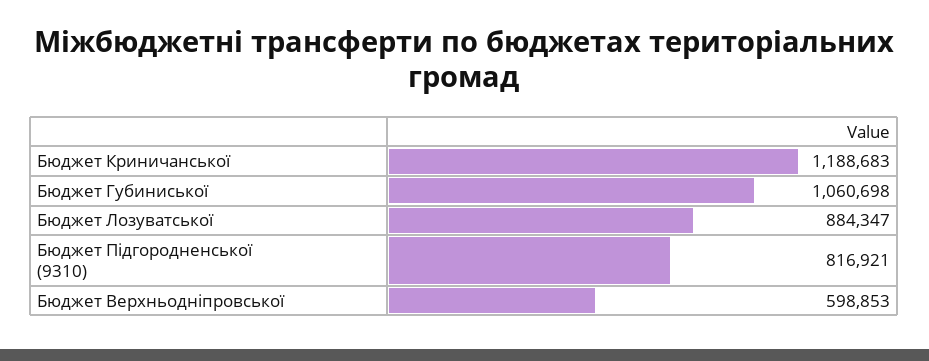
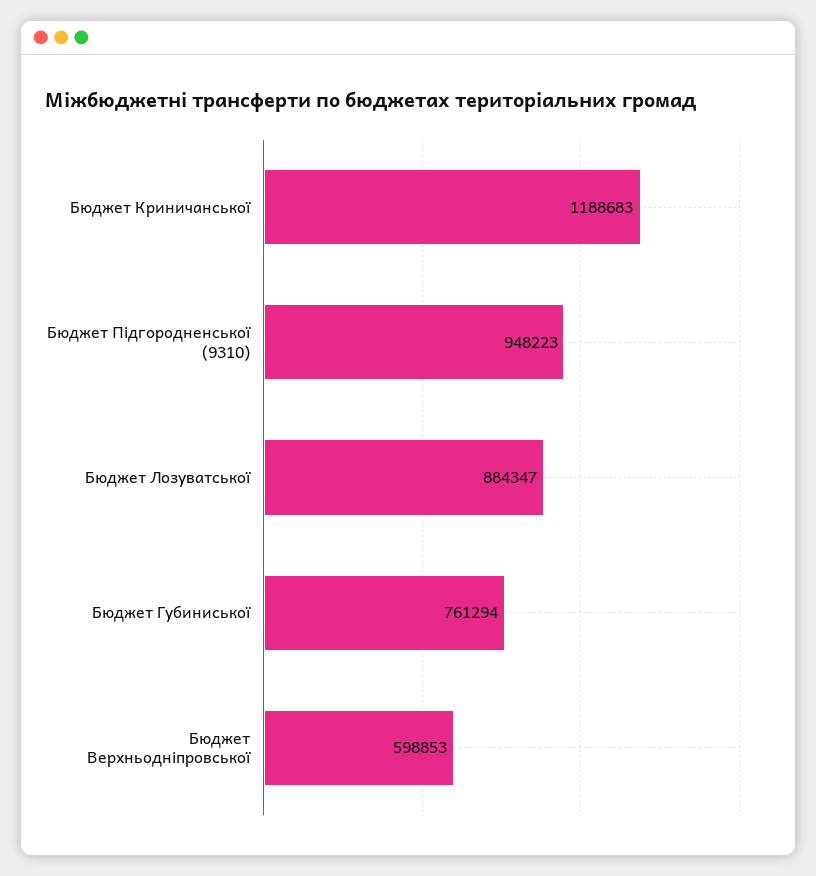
  {
    "Бюджет Криничанської": 1188683,
-   "Бюджет Губиниської": 1060698,
+   "Бюджет Губиниської": 761294,
    "Бюджет Лозуватської": 884347,
-   "Бюджет Підгородненської (9310)": 816921,
+   "Бюджет Підгородненської (9310)": 948223,
    "Бюджет Верхньодніпровської": 598853
  }

